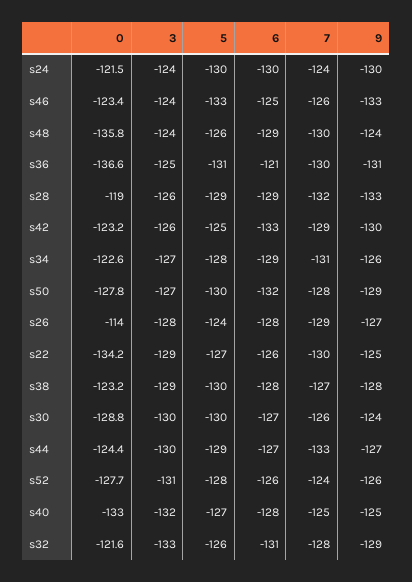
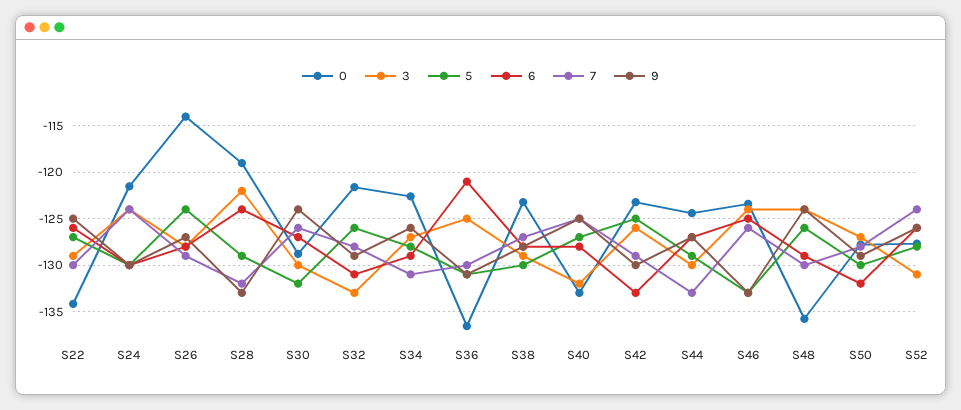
  {
    "0": {
      "s24": -121.5,
      "s46": -123.4,
      "s48": -135.8,
      "s36": -136.6,
      "s28": -119,
      "s42": -123.2,
      "s34": -122.6,
      "s50": -127.8,
      "s26": -114,
      "s22": -134.2,
      "s38": -123.2,
      "s30": -128.8,
      "s44": -124.4,
      "s52": -127.7,
      "s40": -133,
      "s32": -121.6
    },
    "3": {
      "s24": -124,
      "s46": -124,
      "s48": -124,
      "s36": -125,
-     "s28": -126,
+     "s28": -122,
      "s42": -126,
      "s34": -127,
      "s50": -127,
      "s26": -128,
      "s22": -129,
      "s38": -129,
      "s30": -130,
      "s44": -130,
      "s52": -131,
      "s40": -132,
      "s32": -133
    },
    "5": {
      "s24": -130,
      "s46": -133,
      "s48": -126,
      "s36": -131,
      "s28": -129,
      "s42": -125,
      "s34": -128,
      "s50": -130,
      "s26": -124,
      "s22": -127,
      "s38": -130,
-     "s30": -130,
+     "s30": -132,
      "s44": -129,
      "s52": -128,
      "s40": -127,
      "s32": -126
    },
    "6": {
      "s24": -130,
      "s46": -125,
      "s48": -129,
      "s36": -121,
-     "s28": -129,
+     "s28": -124,
      "s42": -133,
      "s34": -129,
      "s50": -132,
      "s26": -128,
      "s22": -126,
      "s38": -128,
      "s30": -127,
      "s44": -127,
      "s52": -126,
      "s40": -128,
      "s32": -131
    },
    "7": {
      "s24": -124,
      "s46": -126,
      "s48": -130,
      "s36": -130,
      "s28": -132,
      "s42": -129,
      "s34": -131,
      "s50": -128,
      "s26": -129,
      "s22": -130,
      "s38": -127,
      "s30": -126,
      "s44": -133,
      "s52": -124,
      "s40": -125,
      "s32": -128
    },
    "9": {
      "s24": -130,
      "s46": -133,
      "s48": -124,
      "s36": -131,
      "s28": -133,
      "s42": -130,
      "s34": -126,
      "s50": -129,
      "s26": -127,
      "s22": -125,
      "s38": -128,
      "s30": -124,
      "s44": -127,
      "s52": -126,
      "s40": -125,
      "s32": -129
    }
  }

